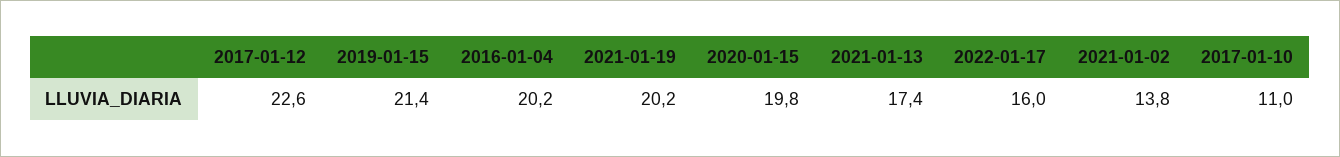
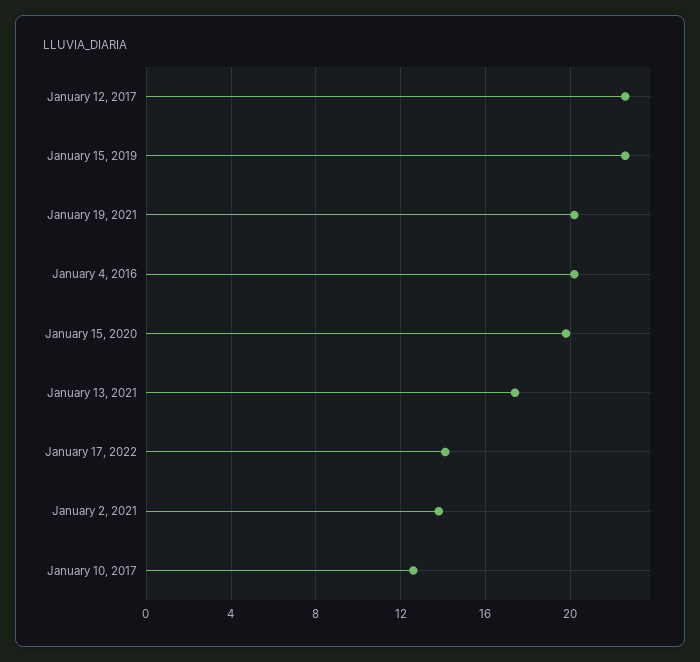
  {
    "2017-01-12": 22.6,
-   "2019-01-15": 21.4,
+   "2019-01-15": 22.5,
    "2016-01-04": 20.2,
    "2021-01-19": 20.2,
    "2020-01-15": 19.8,
    "2021-01-13": 17.4,
-   "2022-01-17": 16,
+   "2022-01-17": 14,
    "2021-01-02": 13.8,
-   "2017-01-10": 11
+   "2017-01-10": 12.5
  }

